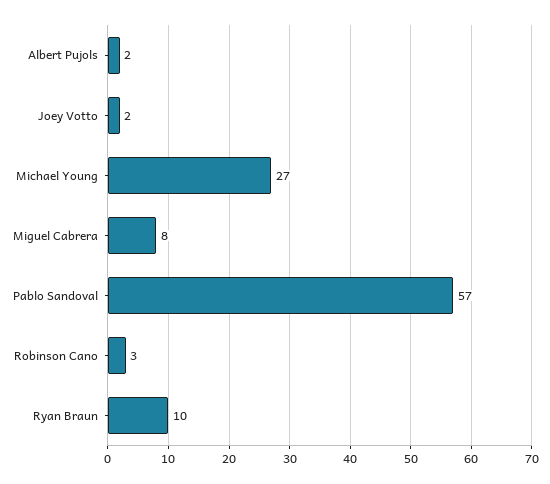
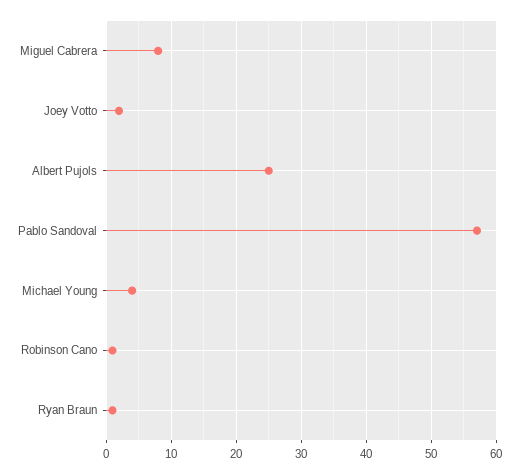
  {
-   "Albert Pujols": 2,
+   "Albert Pujols": 25,
    "Joey Votto": 2,
-   "Michael Young": 27,
+   "Michael Young": 4,
    "Miguel Cabrera": 8,
    "Pablo Sandoval": 57,
-   "Robinson Cano": 3,
+   "Robinson Cano": 1,
-   "Ryan Braun": 10
+   "Ryan Braun": 1
  }

